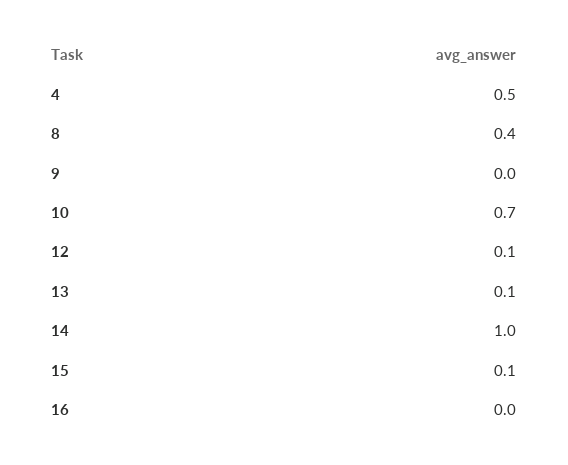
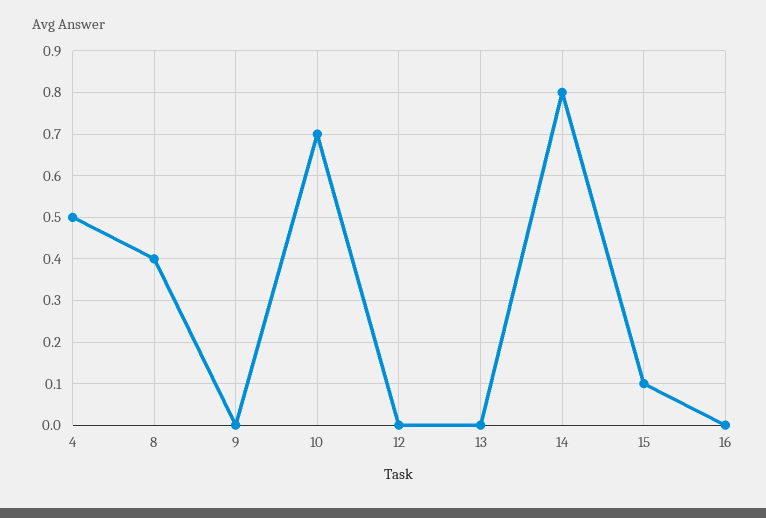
  {
    "4": 0.5,
    "8": 0.4,
    "9": 0,
    "10": 0.7,
-   "12": 0.1,
+   "12": 0,
-   "13": 0.1,
+   "13": 0,
-   "14": 1,
+   "14": 0.8,
    "15": 0.1,
    "16": 0
  }

